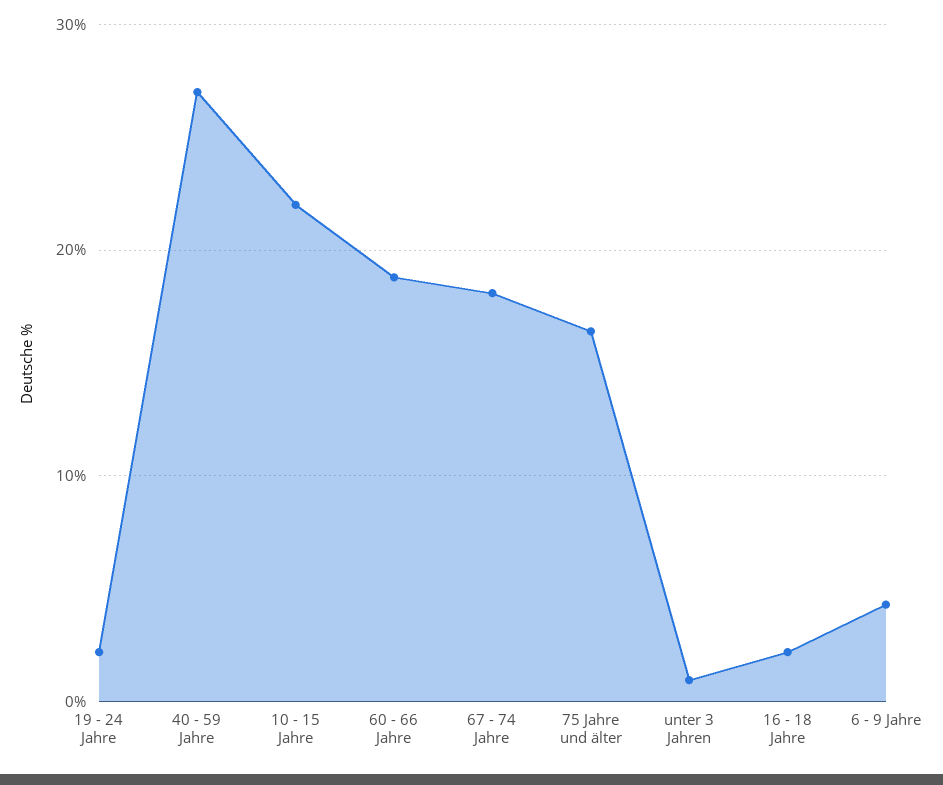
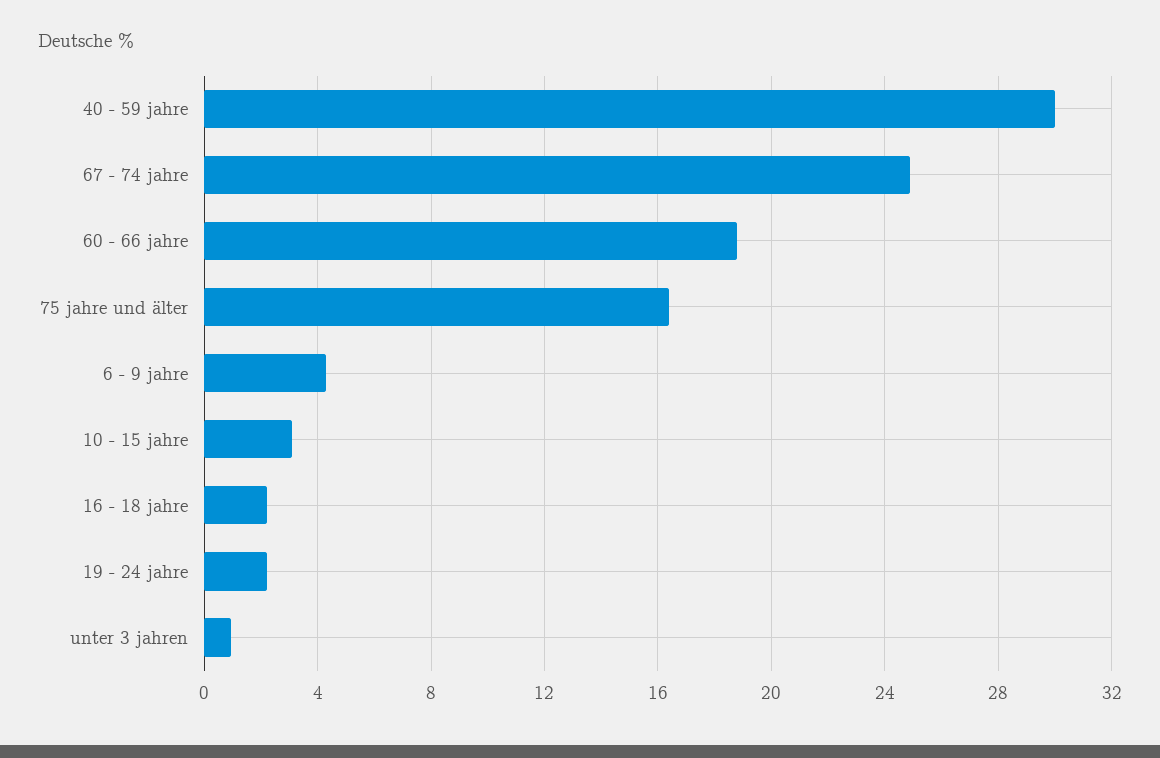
  {
    "19 - 24 Jahre": 2,
-   "40 - 59 Jahre": 27,
+   "40 - 59 Jahre": 30,
-   "10 - 15 Jahre": 22,
+   "10 - 15 Jahre": 3,
    "60 - 66 Jahre": 19,
-   "67 - 74 Jahre": 18,
+   "67 - 74 Jahre": 25,
    "75 Jahre und älter": 16.5,
    "unter 3 Jahren": 1,
    "16 - 18 Jahre": 2,
    "6 - 9 Jahre": 4.5
  }

